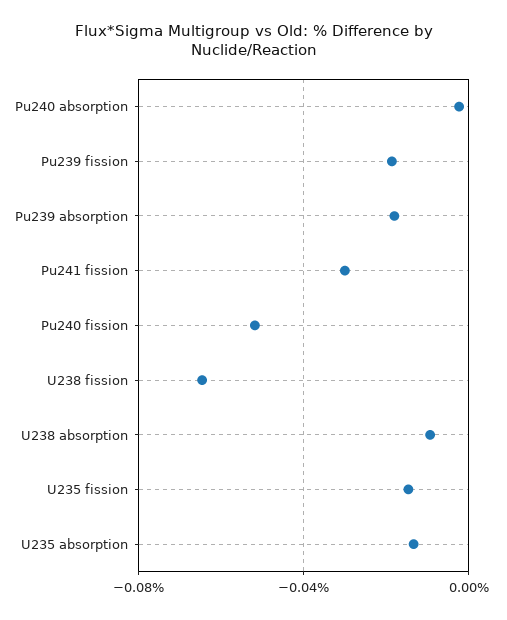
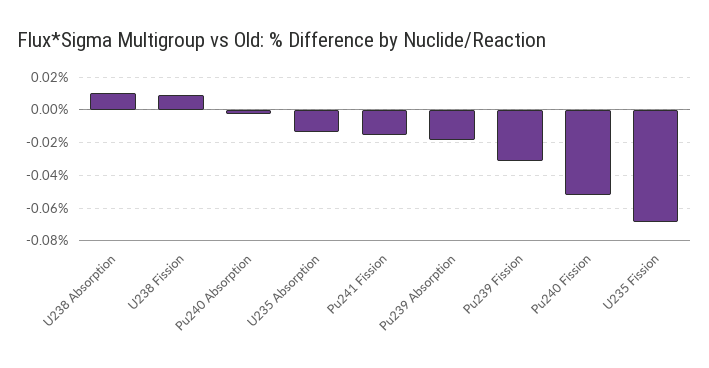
  {
    "Pu240 absorption": 0,
-   "Pu239 fission": -0.02,
+   "Pu239 fission": -0.03,
    "Pu239 absorption": -0.02,
-   "Pu241 fission": -0.03,
+   "Pu241 fission": -0.015,
    "Pu240 fission": -0.05,
-   "U238 fission": -0.065,
+   "U238 fission": 0.01,
-   "U238 absorption": -0.01,
+   "U238 absorption": 0.01,
-   "U235 fission": -0.015,
+   "U235 fission": -0.07,
    "U235 absorption": -0.015
  }

